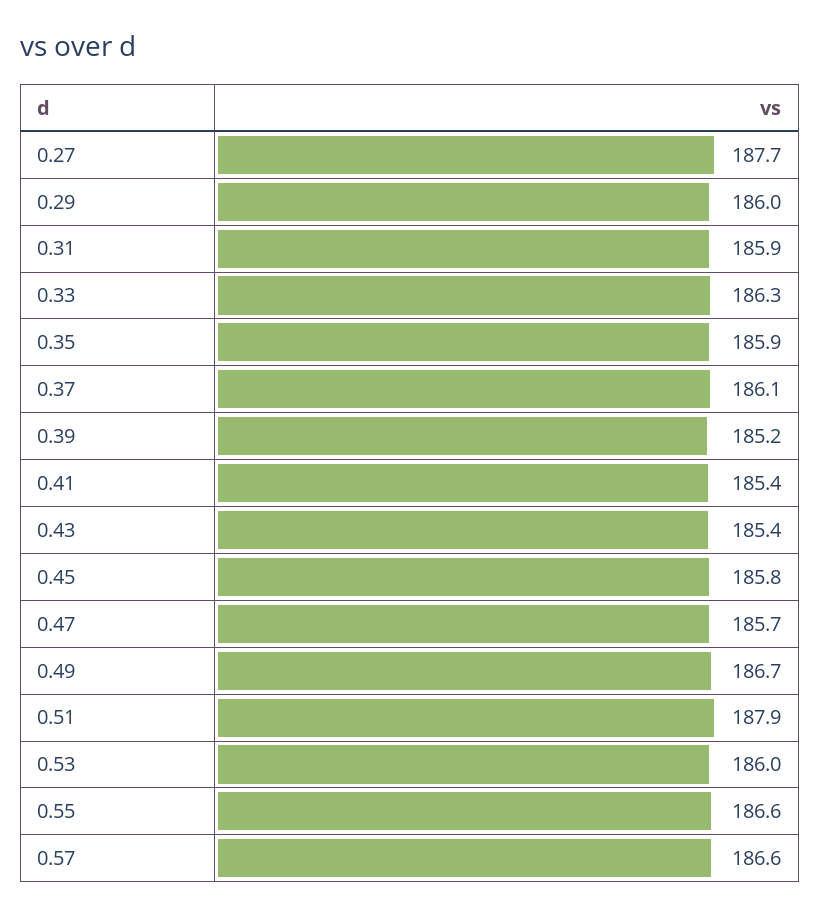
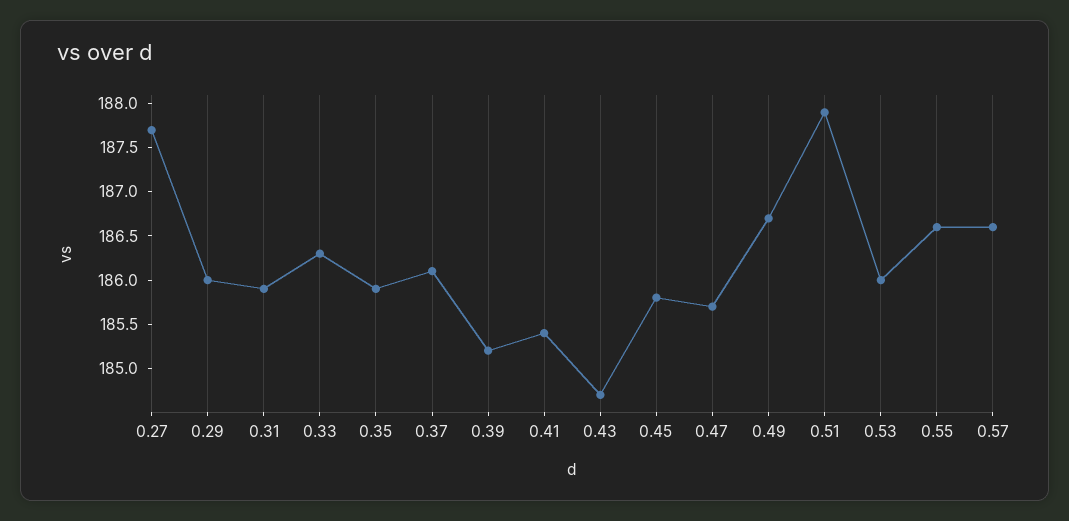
  {
    "0.27": 187.7,
    "0.29": 186,
    "0.31": 185.9,
    "0.33": 186.3,
    "0.35": 185.9,
    "0.37": 186.1,
    "0.39": 185.2,
    "0.41": 185.4,
-   "0.43": 185.4,
+   "0.43": 184.7,
    "0.45": 185.8,
    "0.47": 185.7,
    "0.49": 186.7,
    "0.51": 187.9,
    "0.53": 186,
    "0.55": 186.6,
    "0.57": 186.6
  }

